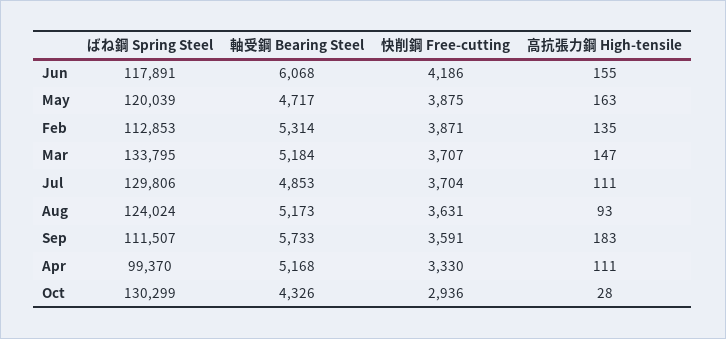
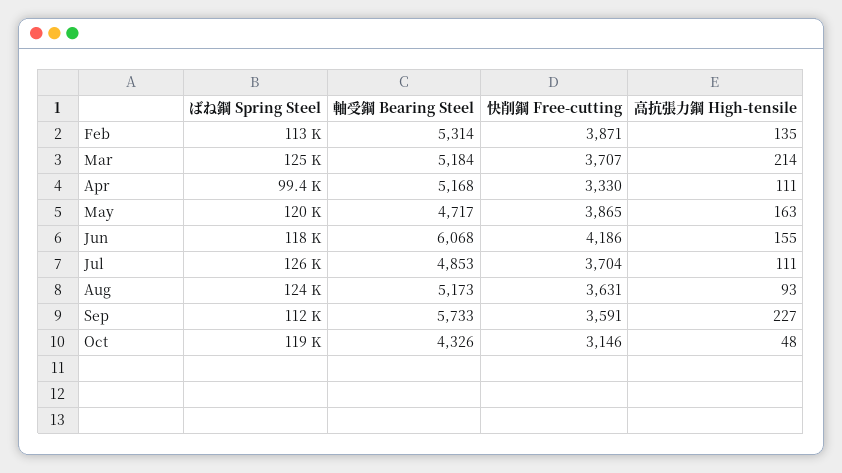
  {
    "ばね鋼 Spring Steel": {
      "Jun": 117891,
      "May": 120039,
      "Feb": 112853,
-     "Mar": 133795,
+     "Mar": 125000,
-     "Jul": 129806,
+     "Jul": 126000,
      "Aug": 124024,
      "Sep": 111507,
      "Apr": 99370,
-     "Oct": 130299
+     "Oct": 119000
    },
    "軸受鋼 Bearing Steel": {
      "Jun": 6068,
      "May": 4717,
      "Feb": 5314,
      "Mar": 5184,
      "Jul": 4853,
      "Aug": 5173,
      "Sep": 5733,
      "Apr": 5168,
      "Oct": 4326
    },
    "快削鋼 Free-cutting": {
      "Jun": 4186,
-     "May": 3875,
+     "May": 3865,
      "Feb": 3871,
      "Mar": 3707,
      "Jul": 3704,
      "Aug": 3631,
      "Sep": 3591,
      "Apr": 3330,
-     "Oct": 2936
+     "Oct": 3146
    },
    "高抗張力鋼 High-tensile": {
      "Jun": 155,
      "May": 163,
      "Feb": 135,
-     "Mar": 147,
+     "Mar": 214,
      "Jul": 111,
      "Aug": 93,
-     "Sep": 183,
+     "Sep": 227,
      "Apr": 111,
-     "Oct": 28
+     "Oct": 48
    }
  }

